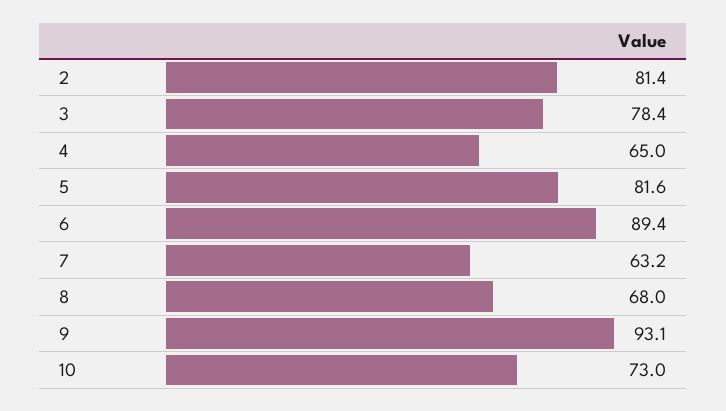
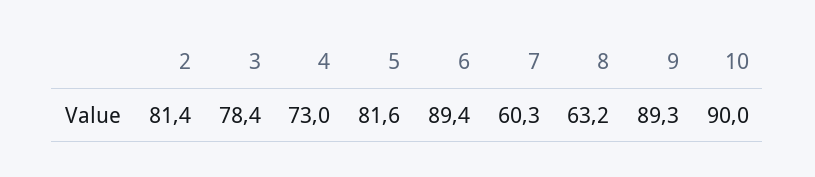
  {
    "2": 81.4,
    "3": 78.4,
-   "4": 65,
+   "4": 73,
    "5": 81.6,
    "6": 89.4,
-   "7": 63.2,
+   "7": 60.3,
-   "8": 68,
+   "8": 63.2,
-   "9": 93.1,
+   "9": 89.3,
-   "10": 73
+   "10": 90
  }

